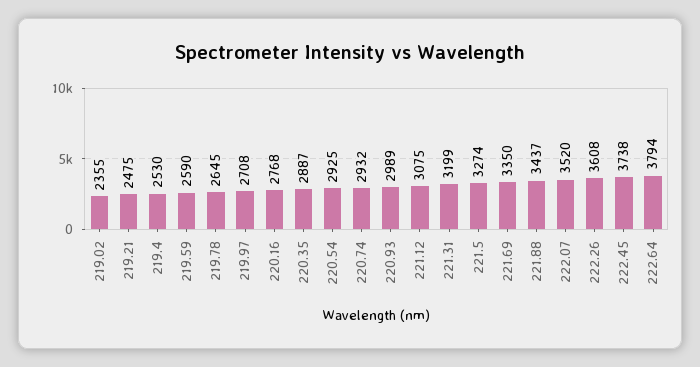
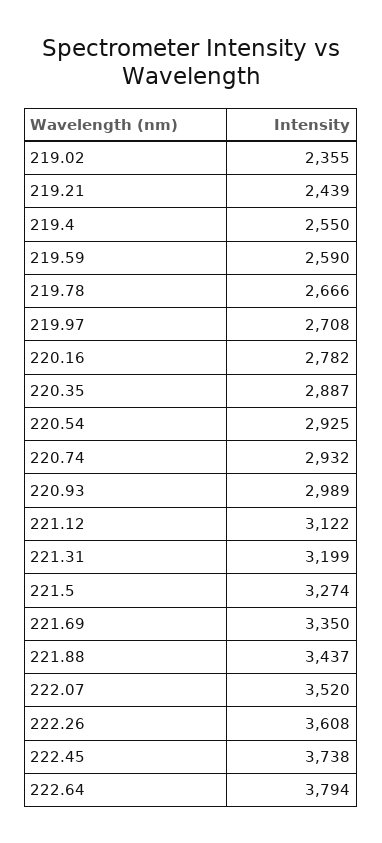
  {
    "219.02": 2355,
-   "219.21": 2475,
+   "219.21": 2439,
-   "219.4": 2530,
+   "219.4": 2550,
    "219.59": 2590,
-   "219.78": 2645,
+   "219.78": 2666,
    "219.97": 2708,
-   "220.16": 2768,
+   "220.16": 2782,
    "220.35": 2887,
    "220.54": 2925,
    "220.74": 2932,
    "220.93": 2989,
-   "221.12": 3075,
+   "221.12": 3122,
    "221.31": 3199,
    "221.5": 3274,
    "221.69": 3350,
    "221.88": 3437,
    "222.07": 3520,
    "222.26": 3608,
    "222.45": 3738,
    "222.64": 3794
  }

